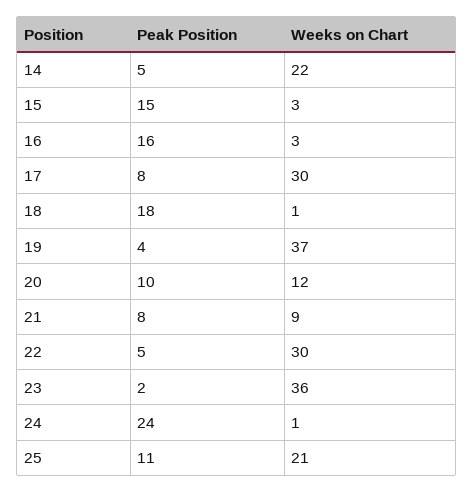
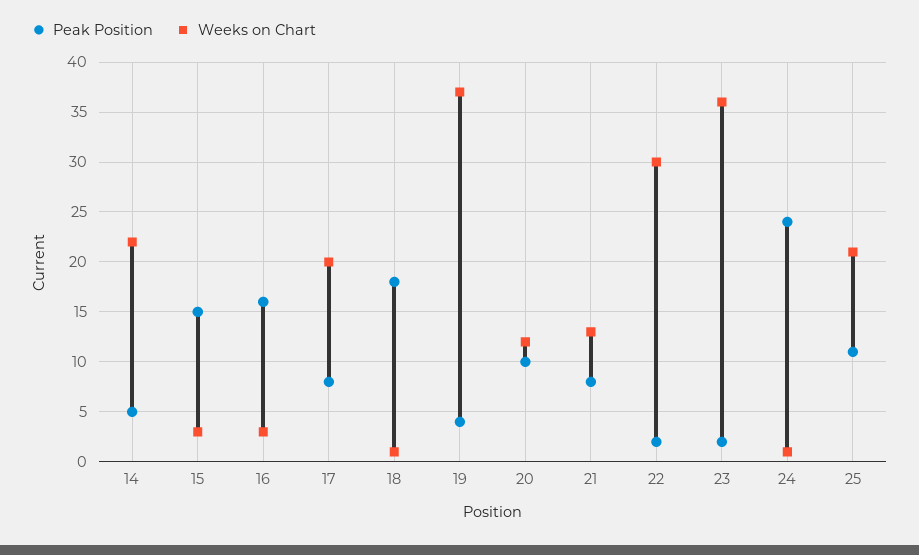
  {
    "Peak Position": {
      "14": 5,
      "15": 15,
      "16": 16,
      "17": 8,
      "18": 18,
      "19": 4,
      "20": 10,
      "21": 8,
-     "22": 5,
+     "22": 2,
      "23": 2,
      "24": 24,
      "25": 11
    },
    "Weeks on Chart": {
      "14": 22,
      "15": 3,
      "16": 3,
-     "17": 30,
+     "17": 20,
      "18": 1,
      "19": 37,
      "20": 12,
-     "21": 9,
+     "21": 13,
      "22": 30,
      "23": 36,
      "24": 1,
      "25": 21
    }
  }

